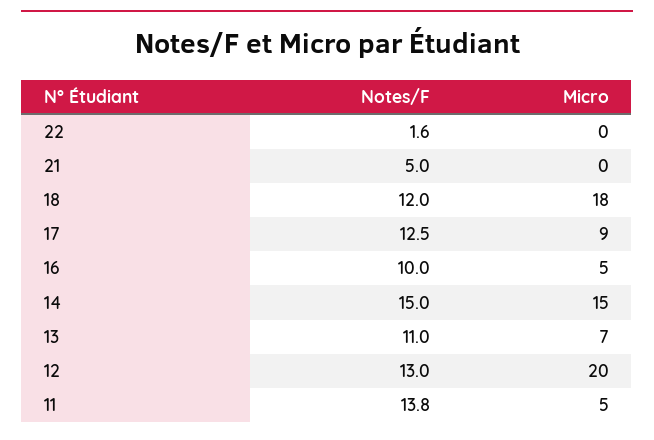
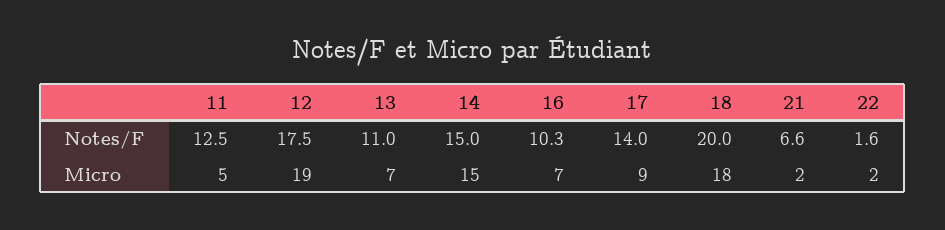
  {
    "Notes/F": {
      "22": 1.6,
-     "21": 5,
+     "21": 6.6,
-     "18": 12,
+     "18": 20,
-     "17": 12.5,
+     "17": 14,
-     "16": 10,
+     "16": 10.3,
      "14": 15,
      "13": 11,
-     "12": 13,
+     "12": 17.5,
-     "11": 13.8
+     "11": 12.5
    },
    "Micro": {
-     "22": 0,
+     "22": 2,
-     "21": 0,
+     "21": 2,
      "18": 18,
      "17": 9,
-     "16": 5,
+     "16": 7,
      "14": 15,
      "13": 7,
-     "12": 20,
+     "12": 19,
      "11": 5
    }
  }

